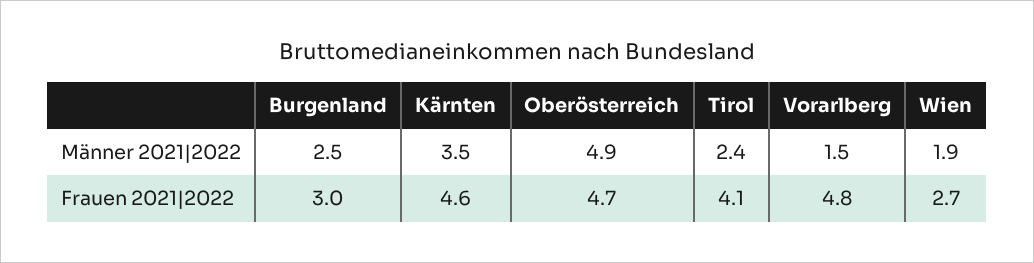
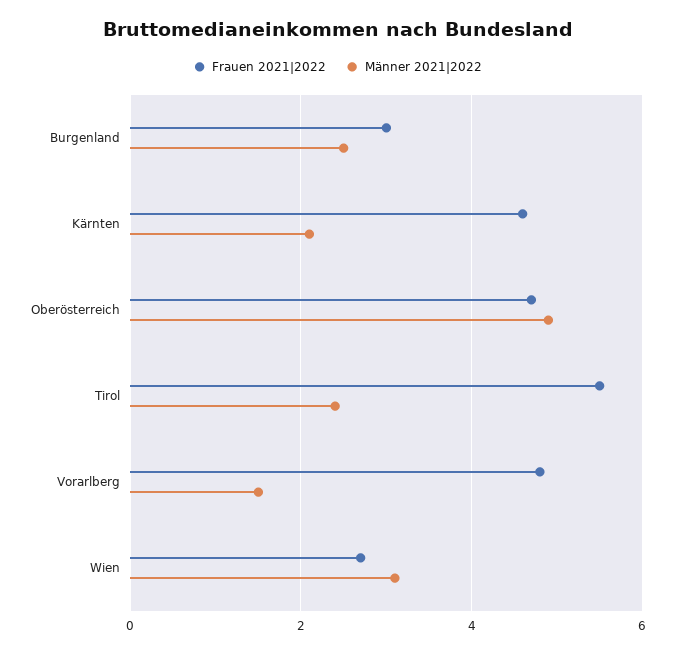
  {
    "Männer 2021|2022": {
      "Burgenland": 2.5,
-     "Kärnten": 3.5,
+     "Kärnten": 2,
      "Oberösterreich": 4.9,
      "Tirol": 2.4,
      "Vorarlberg": 1.5,
-     "Wien": 1.9
+     "Wien": 3
    },
    "Frauen 2021|2022": {
      "Burgenland": 3,
      "Kärnten": 4.6,
      "Oberösterreich": 4.7,
-     "Tirol": 4.1,
+     "Tirol": 5.5,
      "Vorarlberg": 4.8,
      "Wien": 2.7
    }
  }

